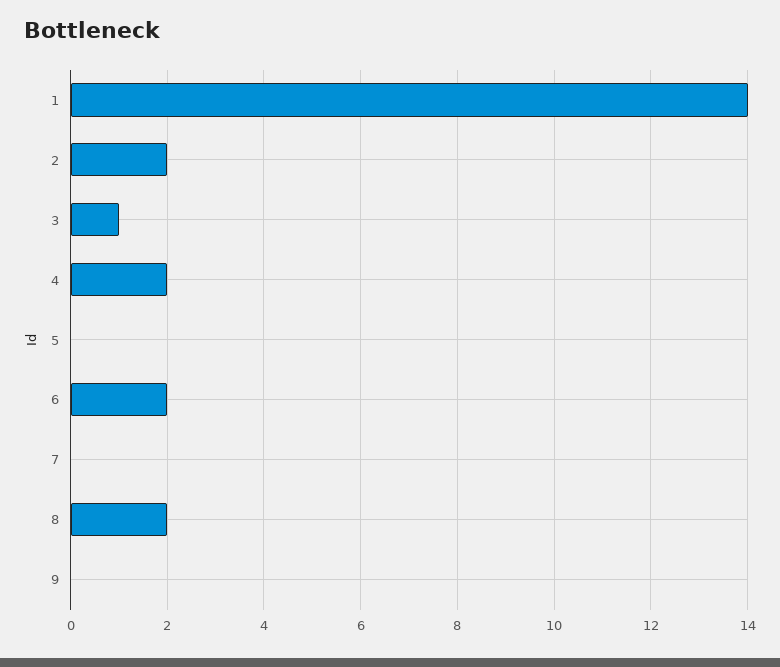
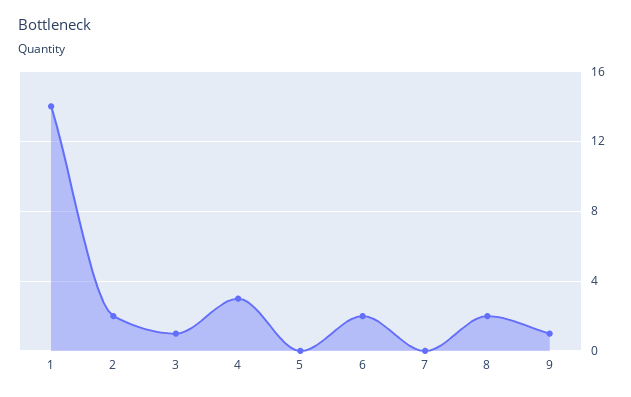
  {
    "1": 14,
    "2": 2,
    "3": 1,
-   "4": 2,
+   "4": 3,
    "5": 0,
    "6": 2,
    "7": 0,
    "8": 2,
-   "9": 0
+   "9": 1
  }

